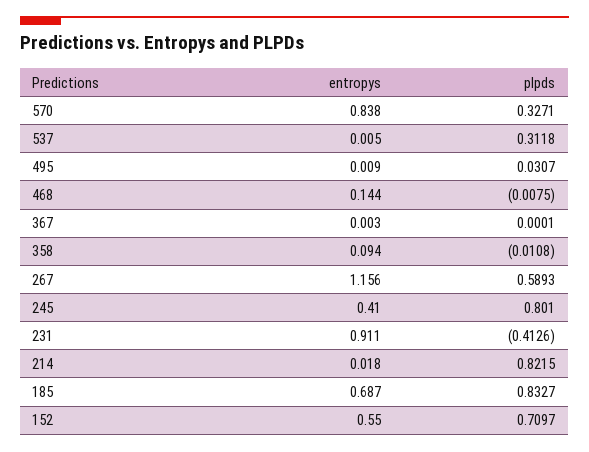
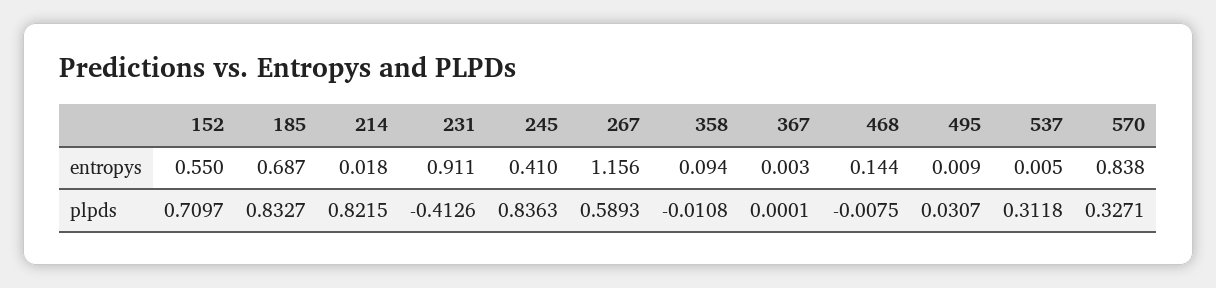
  {
    "entropys": {
      "570": 0.838,
      "537": 0.005,
      "495": 0.009,
      "468": 0.144,
      "367": 0.003,
      "358": 0.094,
      "267": 1.156,
      "245": 0.41,
      "231": 0.911,
      "214": 0.018,
      "185": 0.687,
      "152": 0.55
    },
    "plpds": {
      "570": 0.3271,
      "537": 0.3118,
      "495": 0.0307,
      "468": -0.0075,
      "367": 0.0001,
      "358": -0.0108,
      "267": 0.5893,
-     "245": 0.801,
+     "245": 0.8363,
      "231": -0.4126,
      "214": 0.8215,
      "185": 0.8327,
      "152": 0.7097
    }
  }

